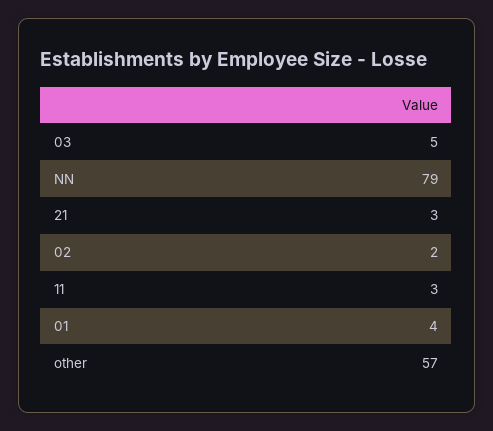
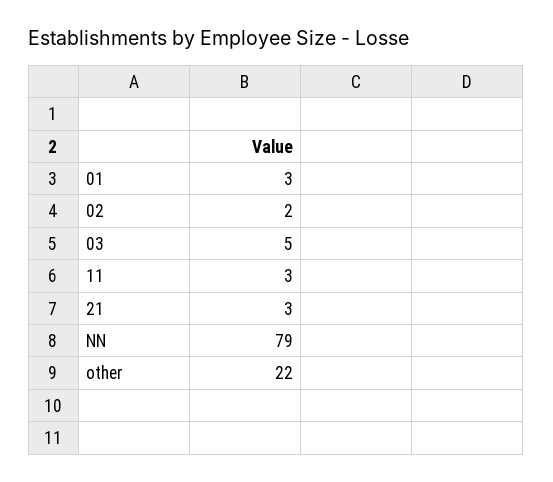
  {
    "03": 5,
    "NN": 79,
    "21": 3,
    "02": 2,
    "11": 3,
-   "01": 4,
+   "01": 3,
-   "other": 57
+   "other": 22
  }

